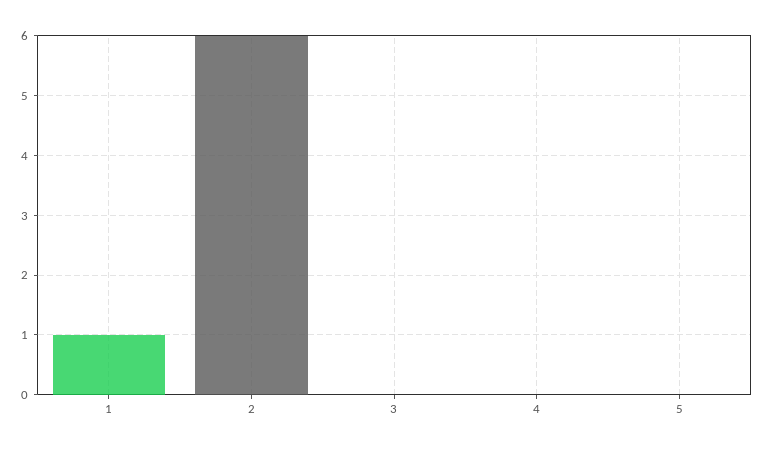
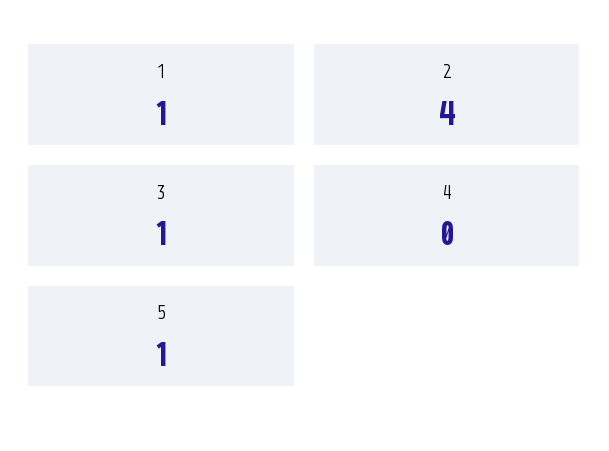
  {
    "1": 1,
-   "2": 6,
+   "2": 4,
-   "3": 0,
+   "3": 1,
    "4": 0,
-   "5": 0
+   "5": 1
  }

